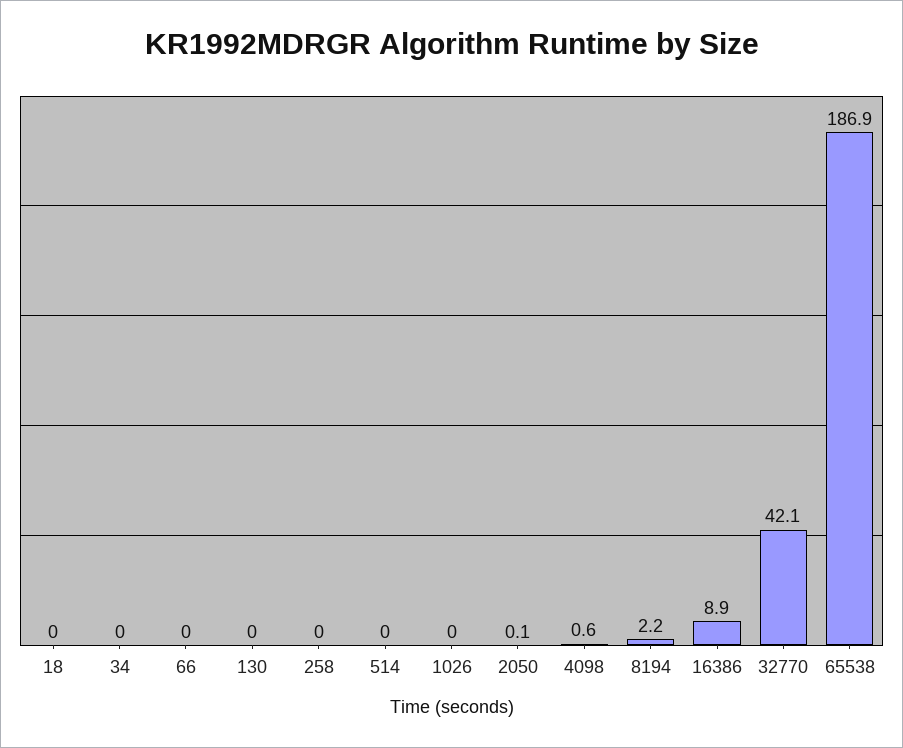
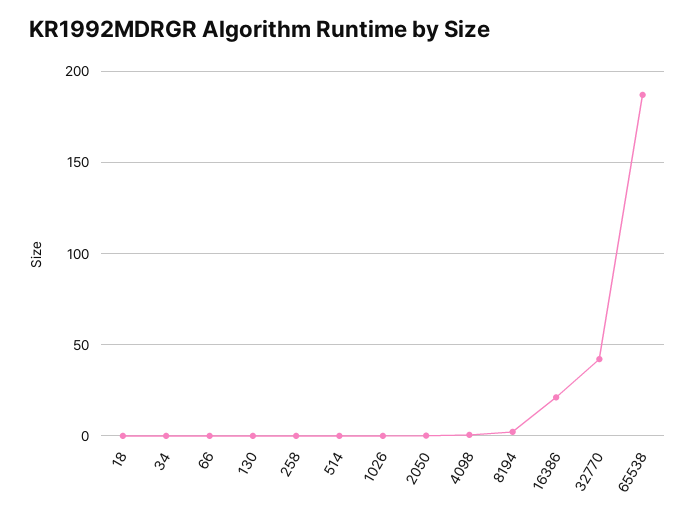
  {
    "18": 0,
    "34": 0,
    "66": 0,
    "130": 0,
    "258": 0,
    "514": 0,
    "1026": 0,
    "2050": 0.1,
    "4098": 0.6,
    "8194": 2.2,
-   "16386": 8.9,
+   "16386": 20,
    "32770": 42.1,
    "65538": 186.9
  }

